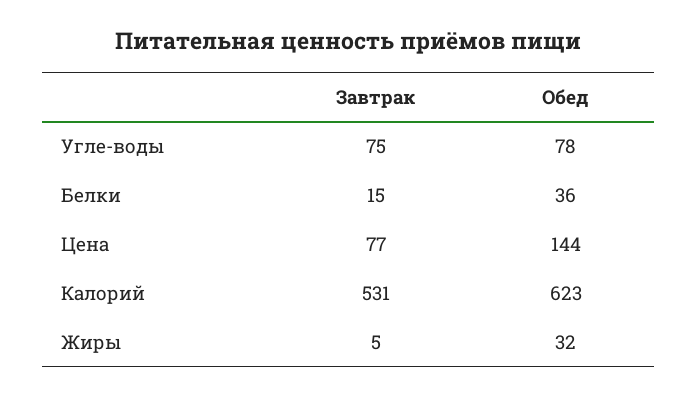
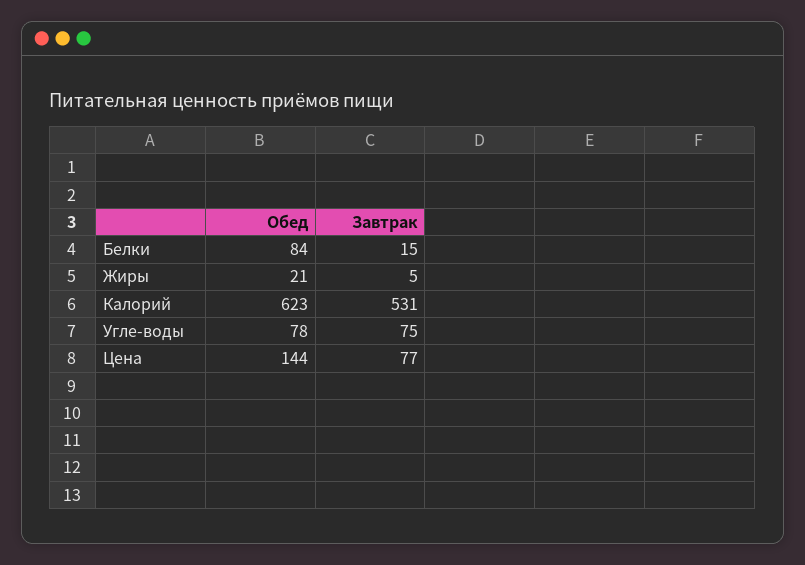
  {
    "Завтрак": {
      "Угле-воды": 75,
      "Белки": 15,
      "Цена": 77,
      "Калорий": 531,
      "Жиры": 5
    },
    "Обед": {
      "Угле-воды": 78,
-     "Белки": 36,
+     "Белки": 84,
      "Цена": 144,
      "Калорий": 623,
-     "Жиры": 32
+     "Жиры": 21
    }
  }

